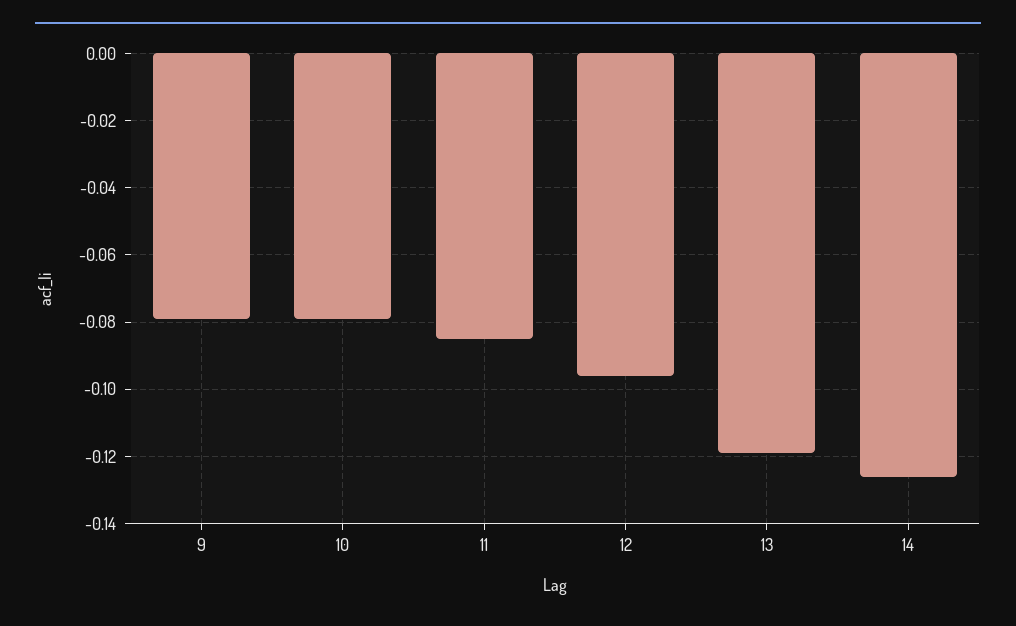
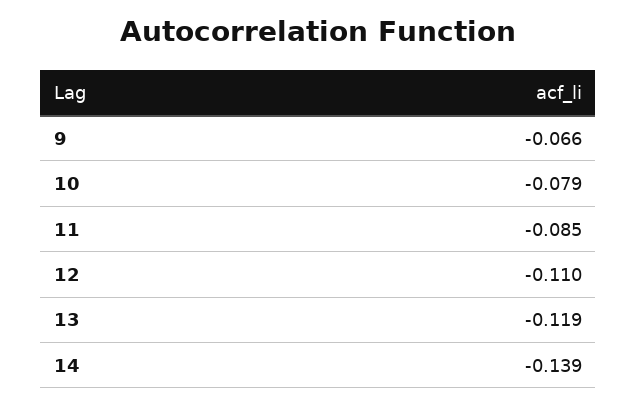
  {
-   "9": -0.08,
+   "9": -0.066,
    "10": -0.079,
    "11": -0.085,
-   "12": -0.095,
+   "12": -0.11,
    "13": -0.119,
-   "14": -0.125
+   "14": -0.139
  }

